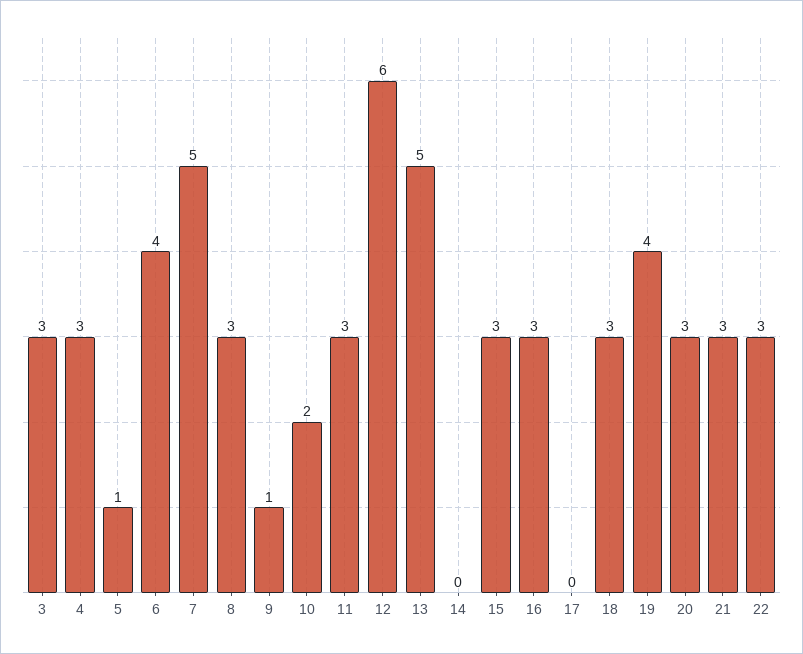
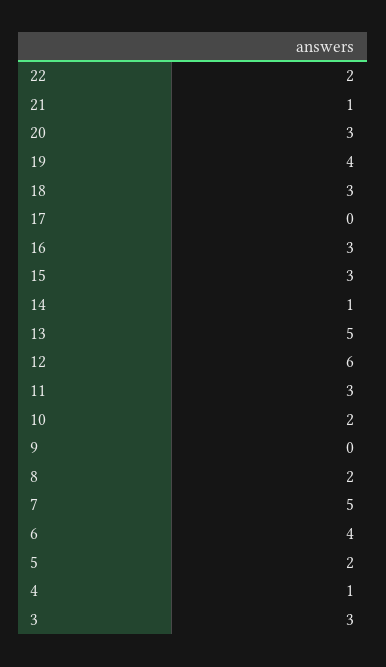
  {
    "3": 3,
-   "4": 3,
+   "4": 1,
-   "5": 1,
+   "5": 2,
    "6": 4,
    "7": 5,
-   "8": 3,
+   "8": 2,
-   "9": 1,
+   "9": 0,
    "10": 2,
    "11": 3,
    "12": 6,
    "13": 5,
-   "14": 0,
+   "14": 1,
    "15": 3,
    "16": 3,
    "17": 0,
    "18": 3,
    "19": 4,
    "20": 3,
-   "21": 3,
+   "21": 1,
-   "22": 3
+   "22": 2
  }

